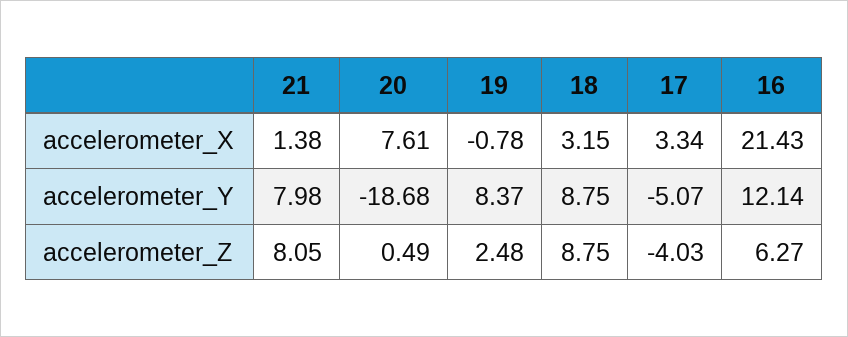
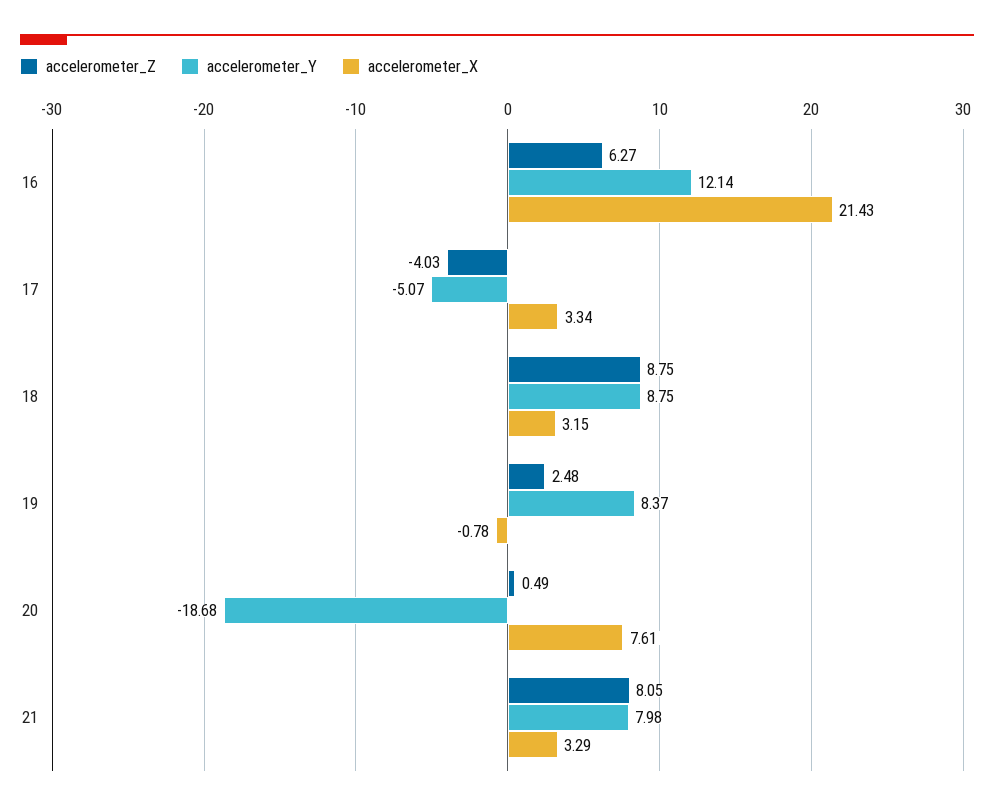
  {
    "accelerometer_X": {
-     "21": 1.38,
+     "21": 3.29,
      "20": 7.61,
      "19": -0.78,
      "18": 3.15,
      "17": 3.34,
      "16": 21.43
    },
    "accelerometer_Y": {
      "21": 7.98,
      "20": -18.68,
      "19": 8.37,
      "18": 8.75,
      "17": -5.07,
      "16": 12.14
    },
    "accelerometer_Z": {
      "21": 8.05,
      "20": 0.49,
      "19": 2.48,
      "18": 8.75,
      "17": -4.03,
      "16": 6.27
    }
  }

